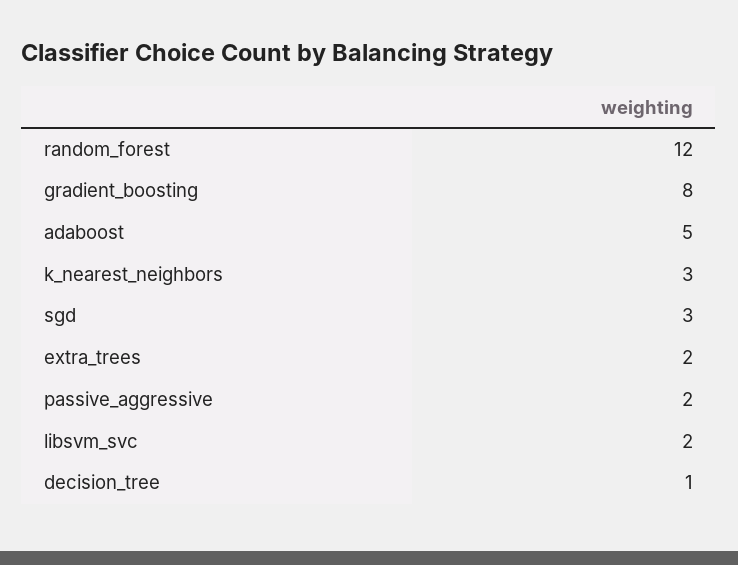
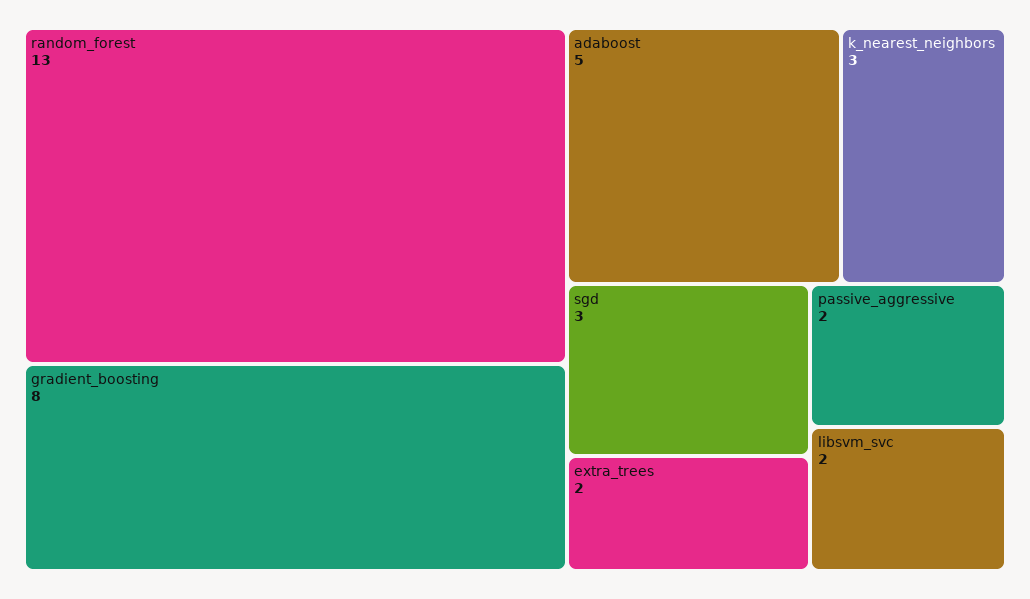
  {
-   "random_forest": 12,
+   "random_forest": 13,
    "gradient_boosting": 8,
    "adaboost": 5,
    "k_nearest_neighbors": 3,
    "sgd": 3,
    "extra_trees": 2,
    "passive_aggressive": 2,
-   "libsvm_svc": 2,
+   "libsvm_svc": 2
-   "decision_tree": 1
  }

